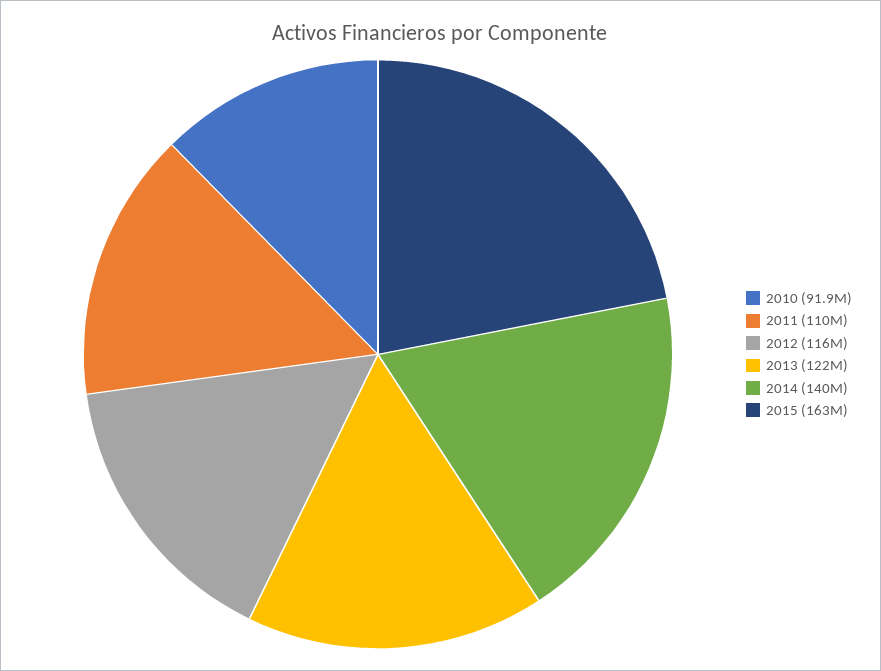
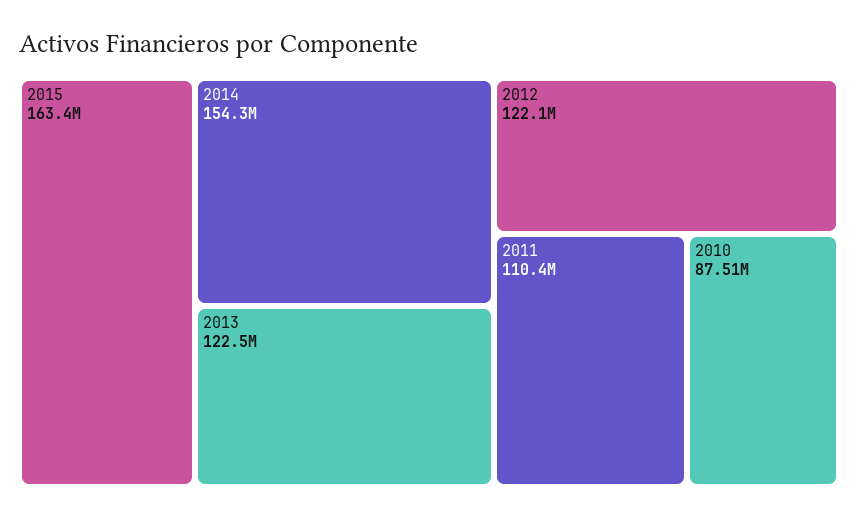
  {
-   "2010": 91900000,
+   "2010": 87510000,
    "2011": 110400000,
-   "2012": 116000000,
+   "2012": 122100000,
    "2013": 122500000,
-   "2014": 140000000,
+   "2014": 154300000,
    "2015": 163400000
  }

